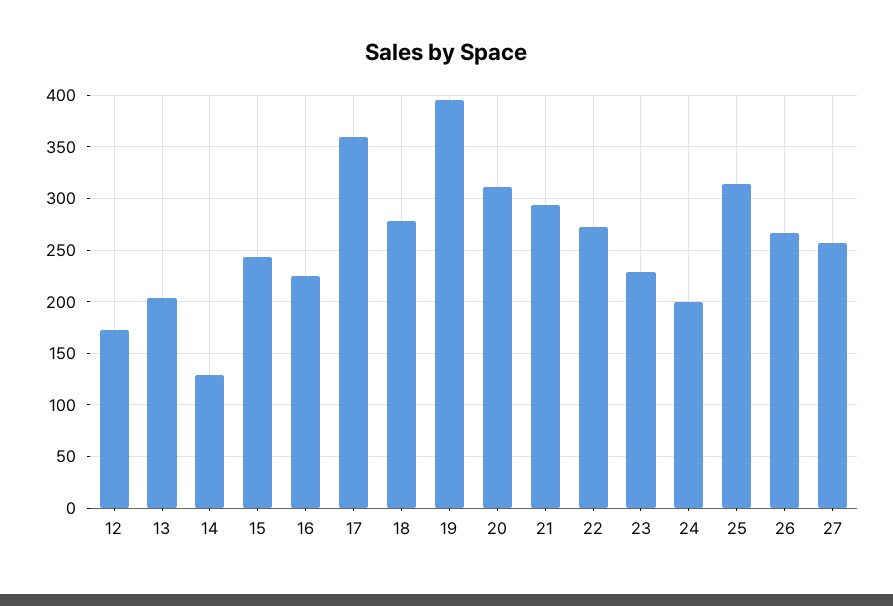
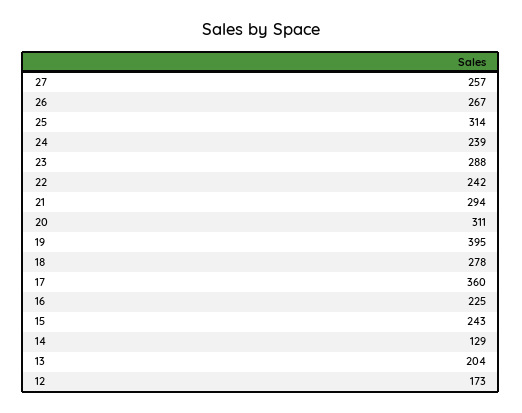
  {
    "12": 173,
    "13": 204,
    "14": 129,
    "15": 243,
    "16": 225,
    "17": 360,
    "18": 278,
    "19": 395,
    "20": 311,
    "21": 294,
-   "22": 270,
+   "22": 242,
-   "23": 230,
+   "23": 288,
-   "24": 200,
+   "24": 239,
    "25": 314,
    "26": 267,
    "27": 257
  }

